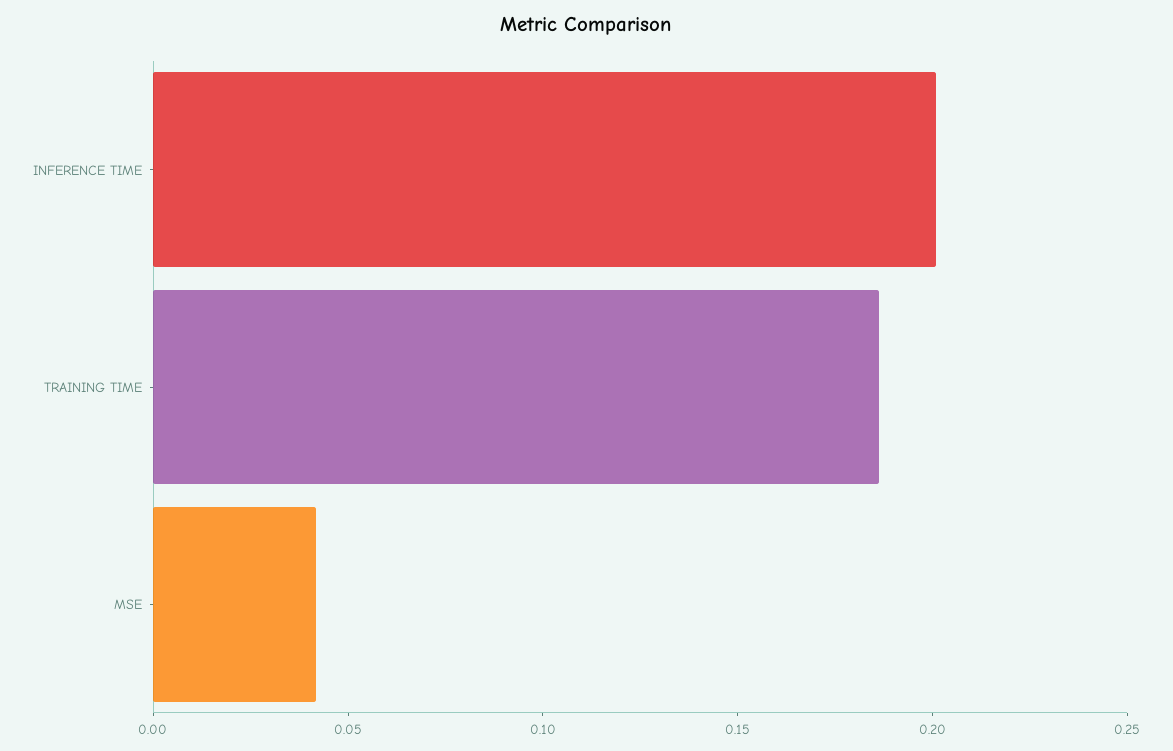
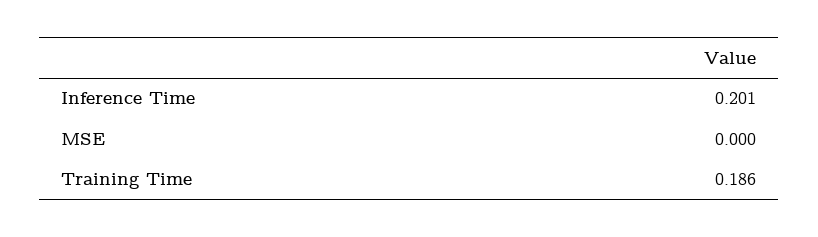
  {
    "INFERENCE TIME": 0.201,
    "TRAINING TIME": 0.186,
-   "MSE": 0.04
+   "MSE": 0
  }

